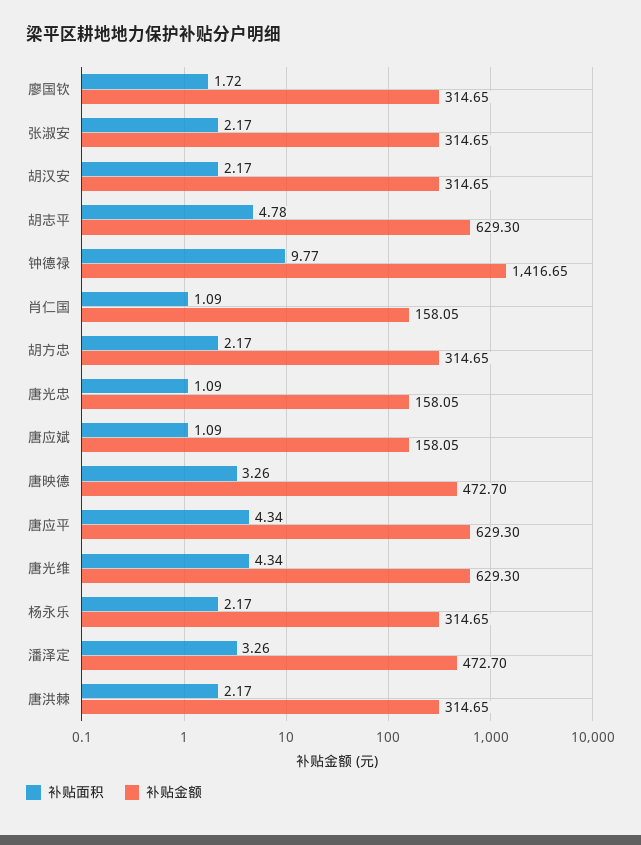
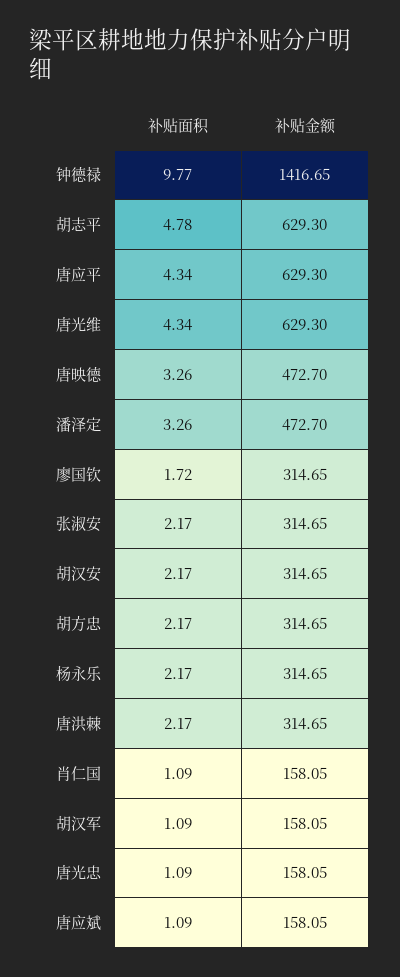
  {
    "补贴面积": {
      "廖国钦": 1.72,
      "张淑安": 2.17,
      "胡汉安": 2.17,
      "胡志平": 4.78,
      "钟德禄": 9.77,
      "肖仁国": 1.09,
      "胡方忠": 2.17,
      "唐光忠": 1.09,
      "唐应斌": 1.09,
      "唐映德": 3.26,
      "唐应平": 4.34,
      "唐光维": 4.34,
      "杨永乐": 2.17,
      "潘泽定": 3.26,
-     "唐洪棘": 2.17
+     "唐洪棘": 2.17,
+     "胡汉军": 1.09
    },
    "补贴金额": {
      "廖国钦": 314.65,
      "张淑安": 314.65,
      "胡汉安": 314.65,
      "胡志平": 629.3,
      "钟德禄": 1416.65,
      "肖仁国": 158.05,
      "胡方忠": 314.65,
      "唐光忠": 158.05,
      "唐应斌": 158.05,
      "唐映德": 472.7,
      "唐应平": 629.3,
      "唐光维": 629.3,
      "杨永乐": 314.65,
      "潘泽定": 472.7,
-     "唐洪棘": 314.65
+     "唐洪棘": 314.65,
+     "胡汉军": 158.05
    }
  }

